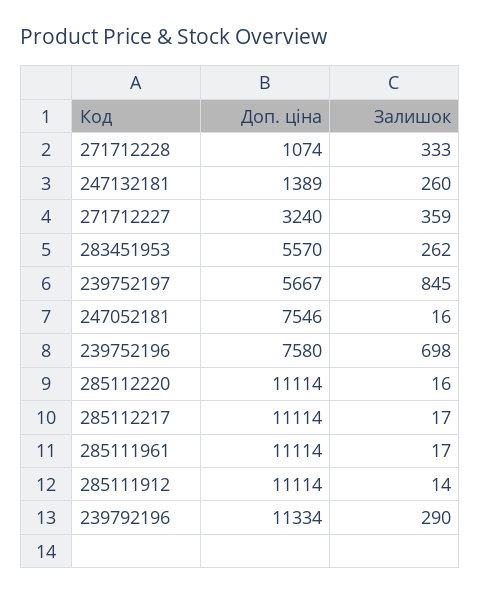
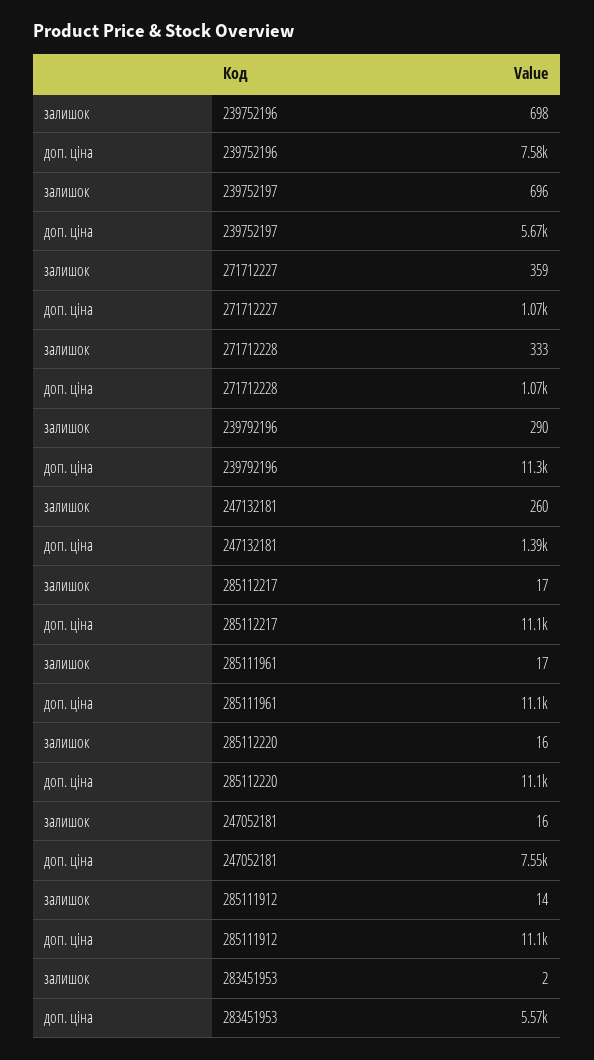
  {
    "Доп. ціна": {
      "271712228": 1074,
      "247132181": 1389,
-     "271712227": 3240,
+     "271712227": 1070,
      "283451953": 5570,
      "239752197": 5667,
      "247052181": 7546,
      "239752196": 7580,
      "285112220": 11114,
      "285112217": 11114,
      "285111961": 11114,
      "285111912": 11114,
      "239792196": 11334
    },
    "Залишок": {
      "271712228": 333,
      "247132181": 260,
      "271712227": 359,
-     "283451953": 262,
+     "283451953": 2,
-     "239752197": 845,
+     "239752197": 696,
      "247052181": 16,
      "239752196": 698,
      "285112220": 16,
      "285112217": 17,
      "285111961": 17,
      "285111912": 14,
      "239792196": 290
    }
  }

